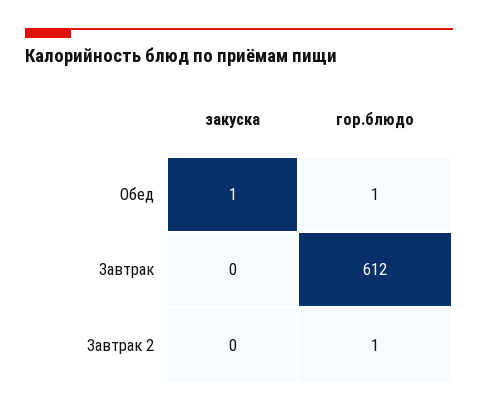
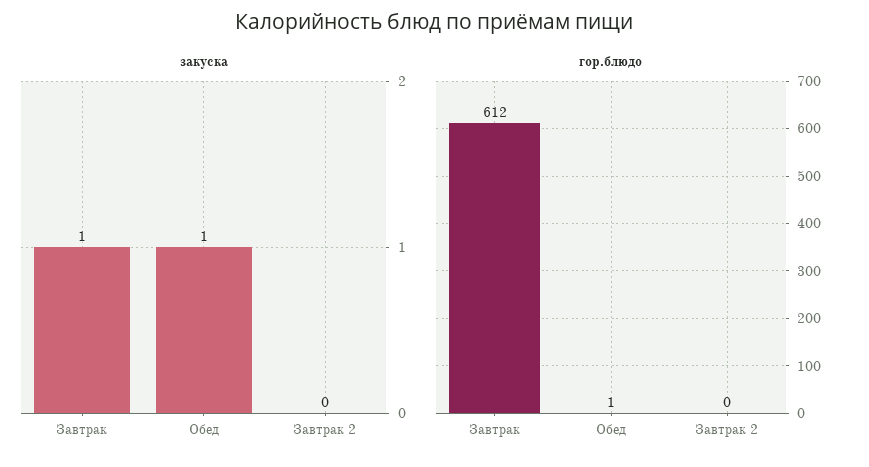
  {
    "закуска": {
      "Обед": 1,
-     "Завтрак": 0,
+     "Завтрак": 1,
      "Завтрак 2": 0
    },
    "гор.блюдо": {
      "Обед": 1,
      "Завтрак": 612,
-     "Завтрак 2": 1
+     "Завтрак 2": 0
    }
  }

